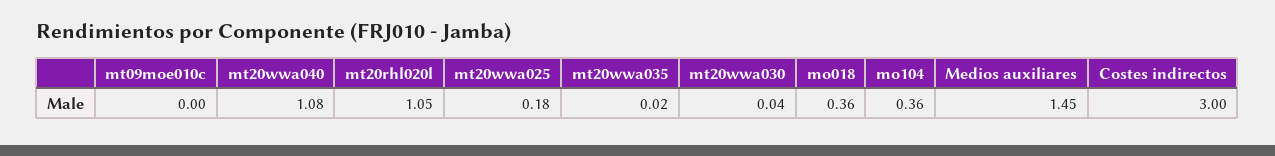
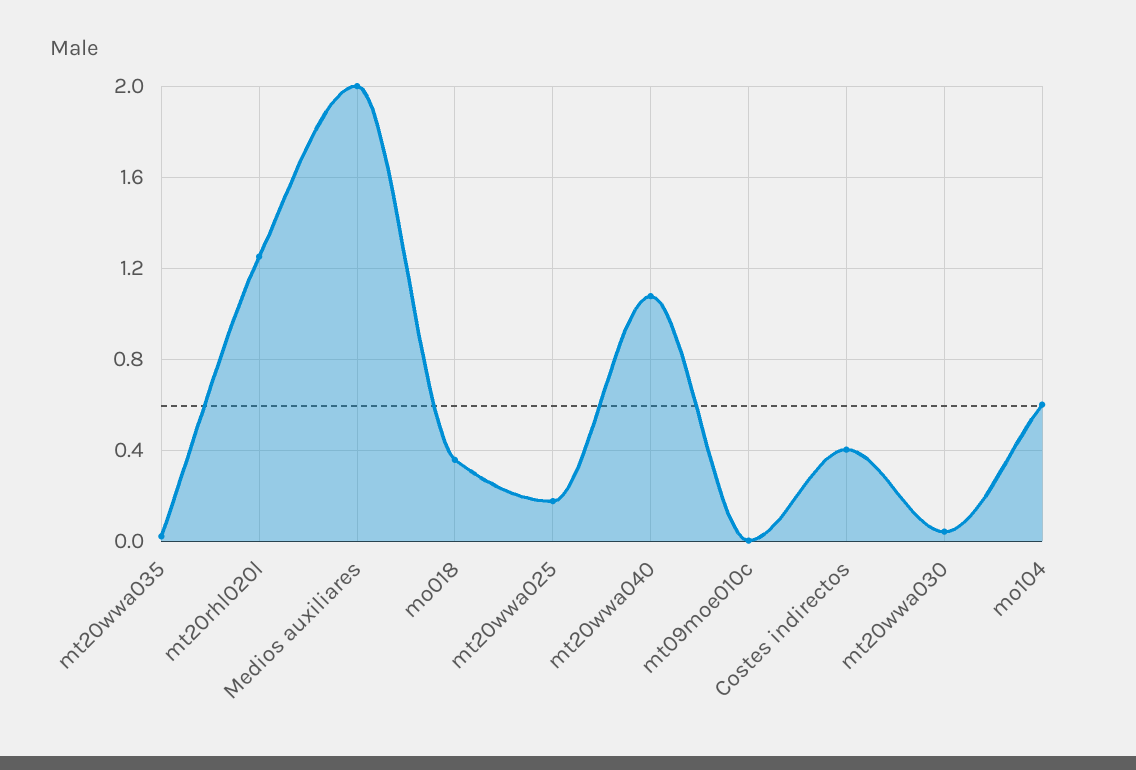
  {
    "mt09moe010c": 0,
    "mt20wwa040": 1.08,
-   "mt20rhl020l": 1.05,
+   "mt20rhl020l": 1.25,
    "mt20wwa025": 0.18,
    "mt20wwa035": 0.02,
    "mt20wwa030": 0.04,
    "mo018": 0.36,
-   "mo104": 0.36,
+   "mo104": 0.6,
-   "Medios auxiliares": 1.45,
+   "Medios auxiliares": 2,
-   "Costes indirectos": 3
+   "Costes indirectos": 0.4
  }

